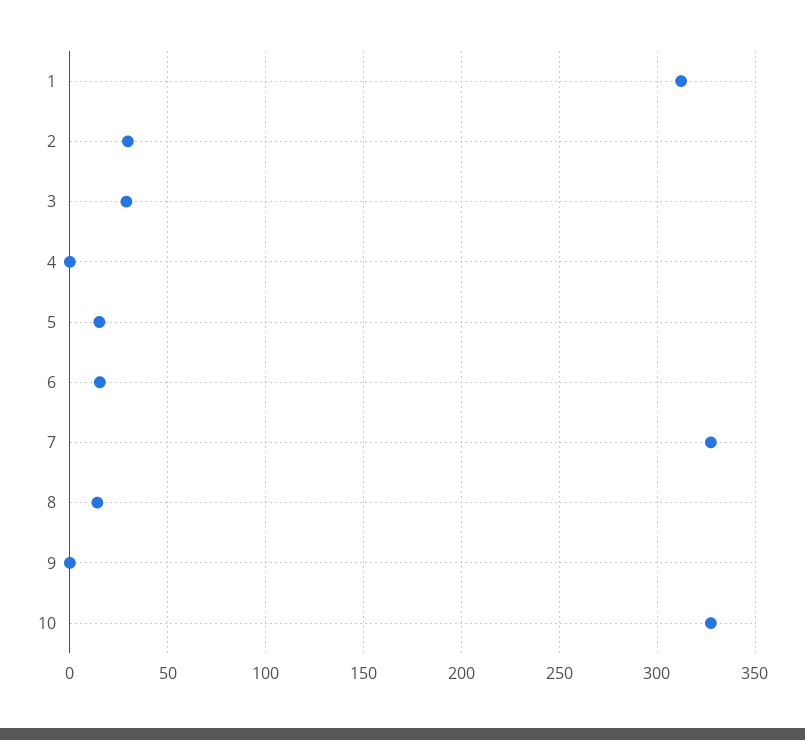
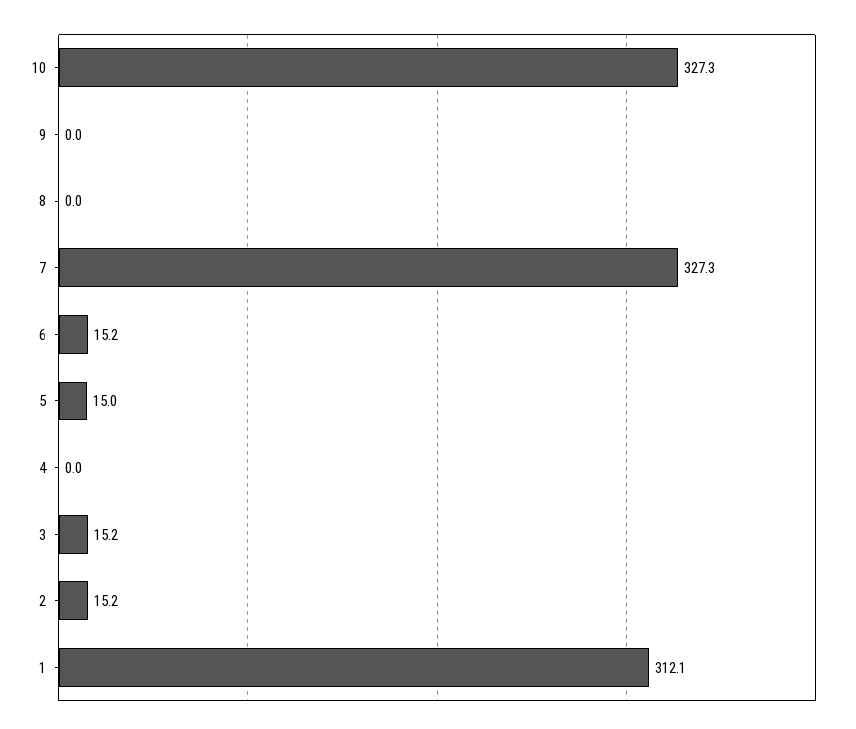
  {
    "1": 312.1,
-   "2": 30,
+   "2": 15.2,
-   "3": 30,
+   "3": 15.2,
    "4": 0,
    "5": 15,
    "6": 15.2,
    "7": 327.3,
-   "8": 15,
+   "8": 0,
    "9": 0,
    "10": 327.3
  }

